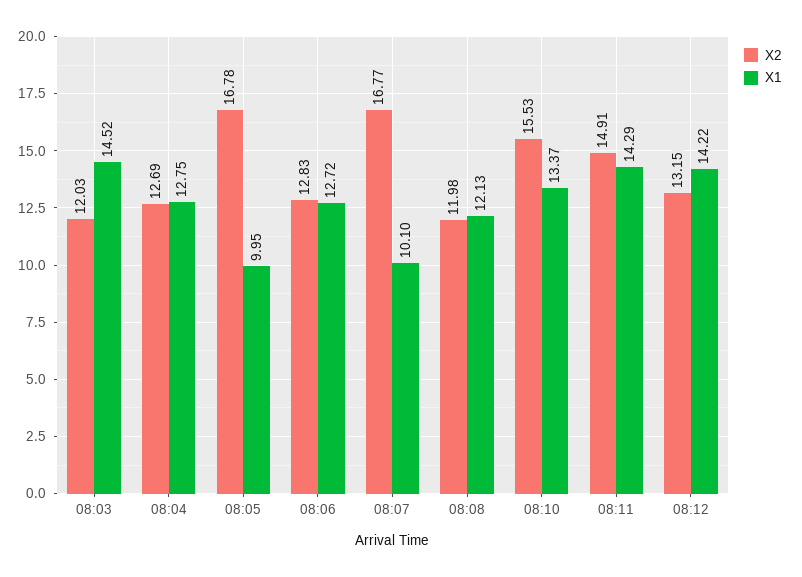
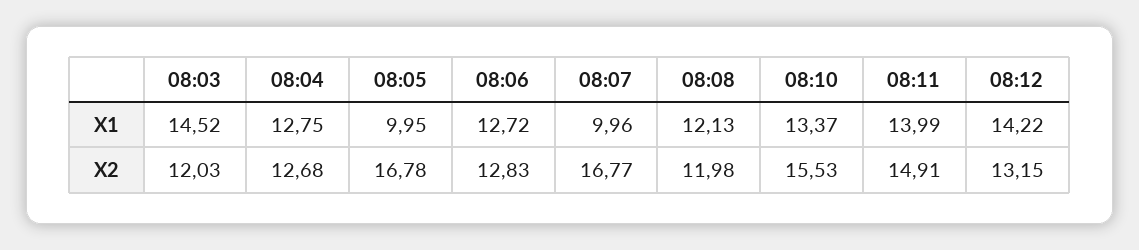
  {
    "X2": {
      "08:03": 12.03,
-     "08:04": 12.69,
+     "08:04": 12.68,
      "08:05": 16.78,
      "08:06": 12.83,
      "08:07": 16.77,
      "08:08": 11.98,
      "08:10": 15.53,
      "08:11": 14.91,
      "08:12": 13.15
    },
    "X1": {
      "08:03": 14.52,
      "08:04": 12.75,
      "08:05": 9.95,
      "08:06": 12.72,
-     "08:07": 10.1,
+     "08:07": 9.96,
      "08:08": 12.13,
      "08:10": 13.37,
-     "08:11": 14.29,
+     "08:11": 13.99,
      "08:12": 14.22
    }
  }

